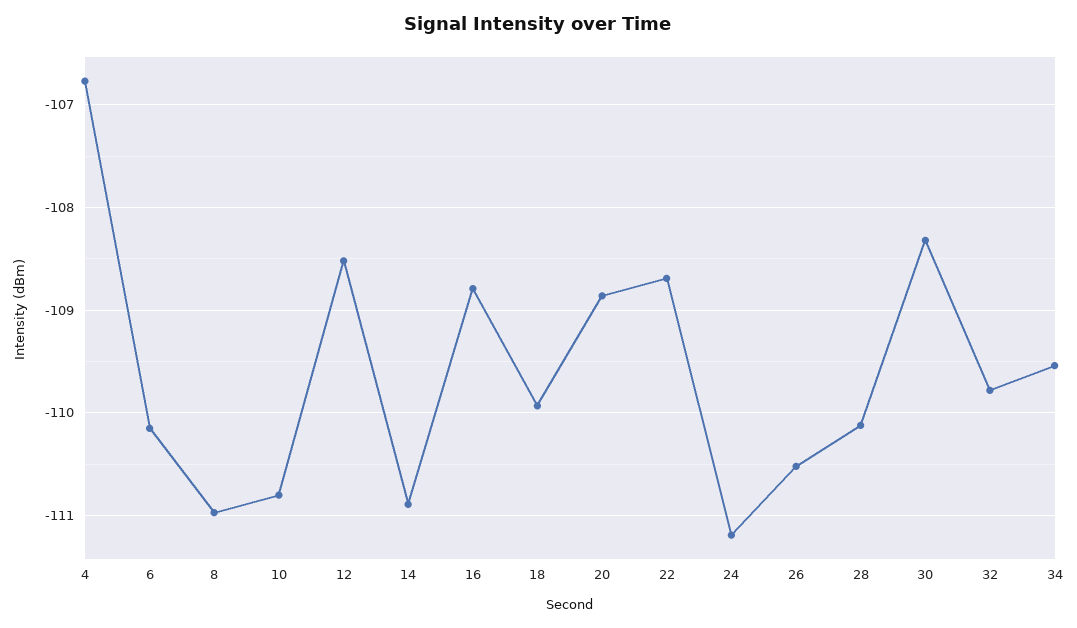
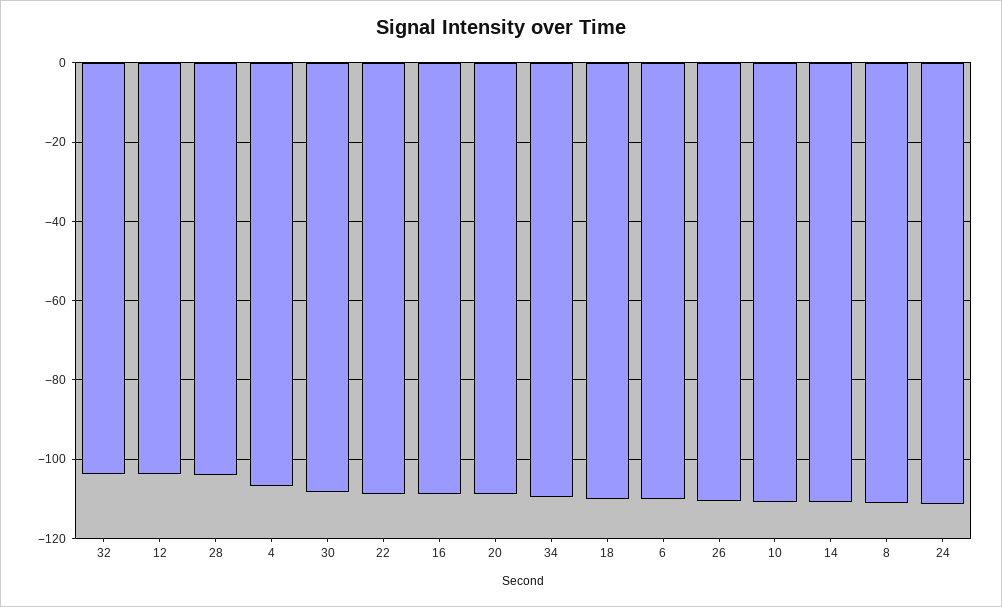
  {
    "4": -106.8,
    "6": -110.2,
    "8": -111,
    "10": -110.8,
-   "12": -108.5,
+   "12": -104,
    "14": -110.9,
    "16": -108.8,
    "18": -109.9,
    "20": -108.9,
    "22": -108.7,
    "24": -111.2,
    "26": -110.5,
-   "28": -110.1,
+   "28": -104,
    "30": -108.3,
-   "32": -109.8,
+   "32": -104,
    "34": -109.5
  }

